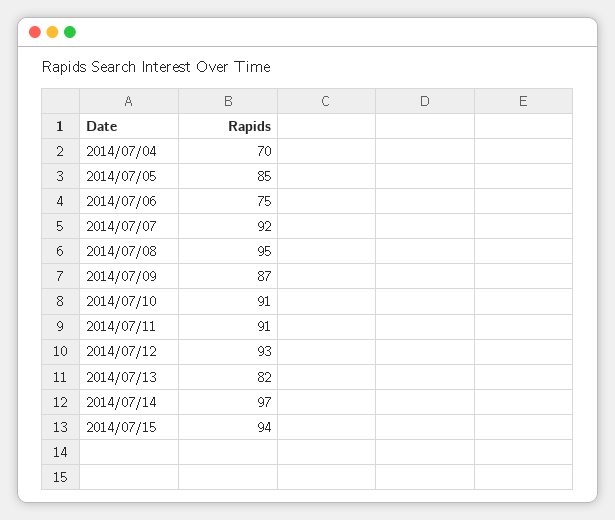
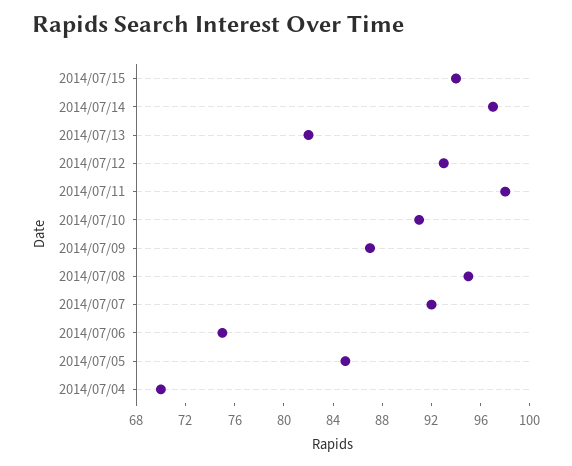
  {
    "2014/07/04": 70,
    "2014/07/05": 85,
    "2014/07/06": 75,
    "2014/07/07": 92,
    "2014/07/08": 95,
    "2014/07/09": 87,
    "2014/07/10": 91,
-   "2014/07/11": 91,
+   "2014/07/11": 98,
    "2014/07/12": 93,
    "2014/07/13": 82,
    "2014/07/14": 97,
    "2014/07/15": 94
  }

